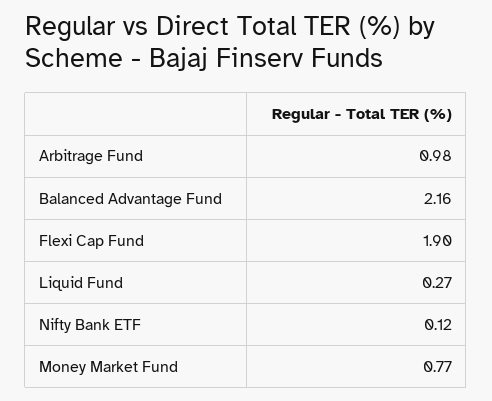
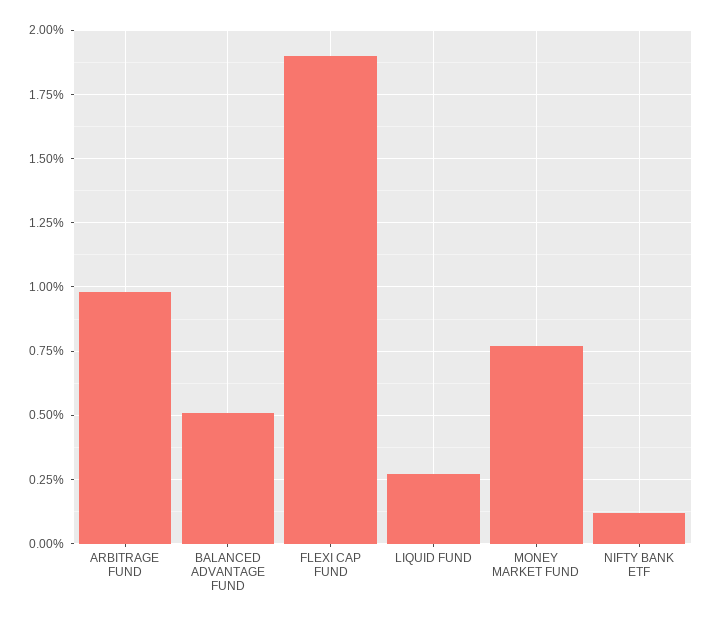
  {
    "Arbitrage Fund": 0.98,
-   "Balanced Advantage Fund": 2.16,
+   "Balanced Advantage Fund": 0.5,
    "Flexi Cap Fund": 1.9,
    "Liquid Fund": 0.27,
    "Nifty Bank ETF": 0.12,
    "Money Market Fund": 0.77
  }

